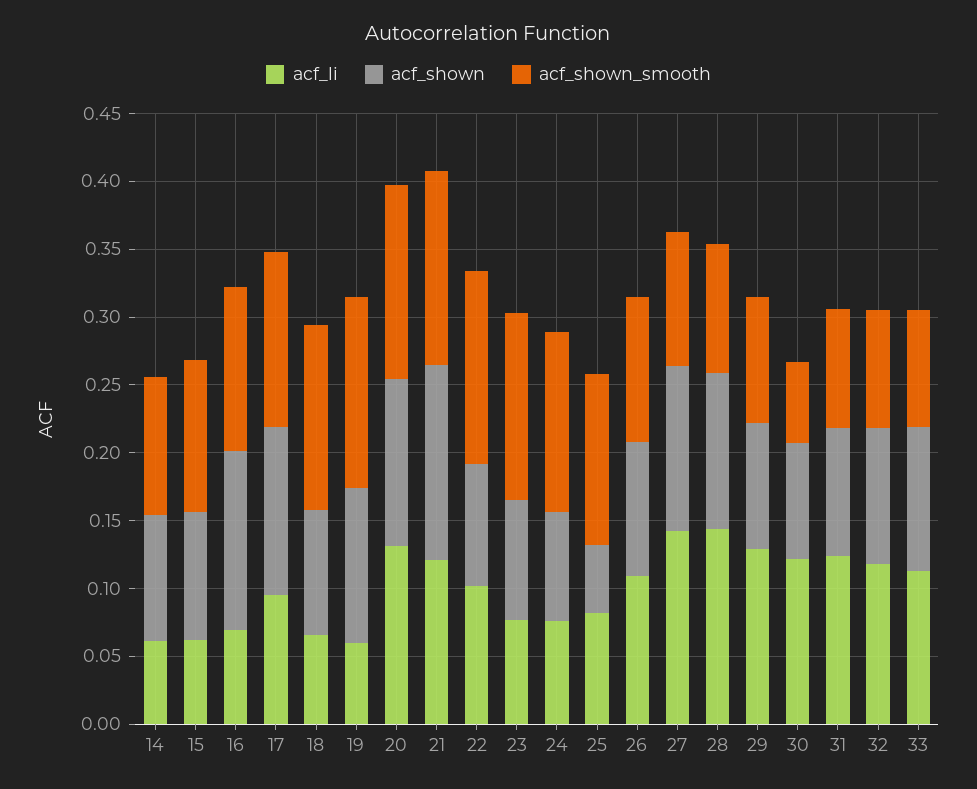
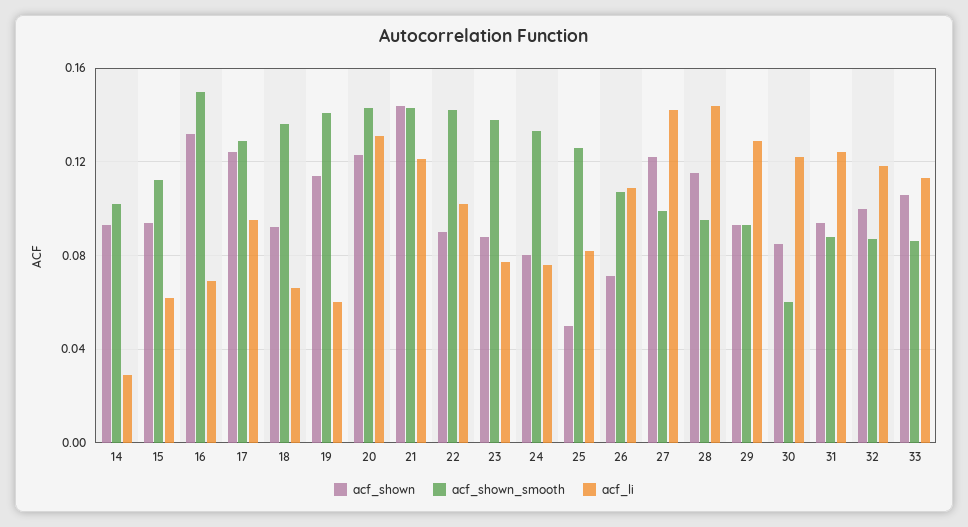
  {
    "acf_li": {
-     "14": 0.06,
+     "14": 0.03,
      "15": 0.06,
      "16": 0.07,
      "17": 0.095,
      "18": 0.065,
      "19": 0.06,
      "20": 0.13,
      "21": 0.12,
      "22": 0.1,
      "23": 0.075,
      "24": 0.075,
      "25": 0.08,
      "26": 0.11,
      "27": 0.14,
      "28": 0.145,
      "29": 0.13,
      "30": 0.12,
      "31": 0.125,
      "32": 0.12,
      "33": 0.115
    },
    "acf_shown": {
      "14": 0.095,
      "15": 0.095,
      "16": 0.13,
      "17": 0.125,
      "18": 0.09,
      "19": 0.115,
      "20": 0.125,
      "21": 0.145,
      "22": 0.09,
      "23": 0.09,
      "24": 0.08,
      "25": 0.05,
-     "26": 0.1,
+     "26": 0.07,
      "27": 0.12,
      "28": 0.115,
      "29": 0.095,
      "30": 0.085,
      "31": 0.095,
      "32": 0.1,
      "33": 0.105
    },
    "acf_shown_smooth": {
      "14": 0.1,
      "15": 0.11,
-     "16": 0.12,
+     "16": 0.15,
      "17": 0.13,
      "18": 0.135,
      "19": 0.14,
      "20": 0.145,
      "21": 0.145,
      "22": 0.14,
      "23": 0.14,
      "24": 0.135,
      "25": 0.125,
      "26": 0.105,
      "27": 0.1,
      "28": 0.095,
      "29": 0.095,
      "30": 0.06,
      "31": 0.09,
      "32": 0.085,
      "33": 0.085
    }
  }

